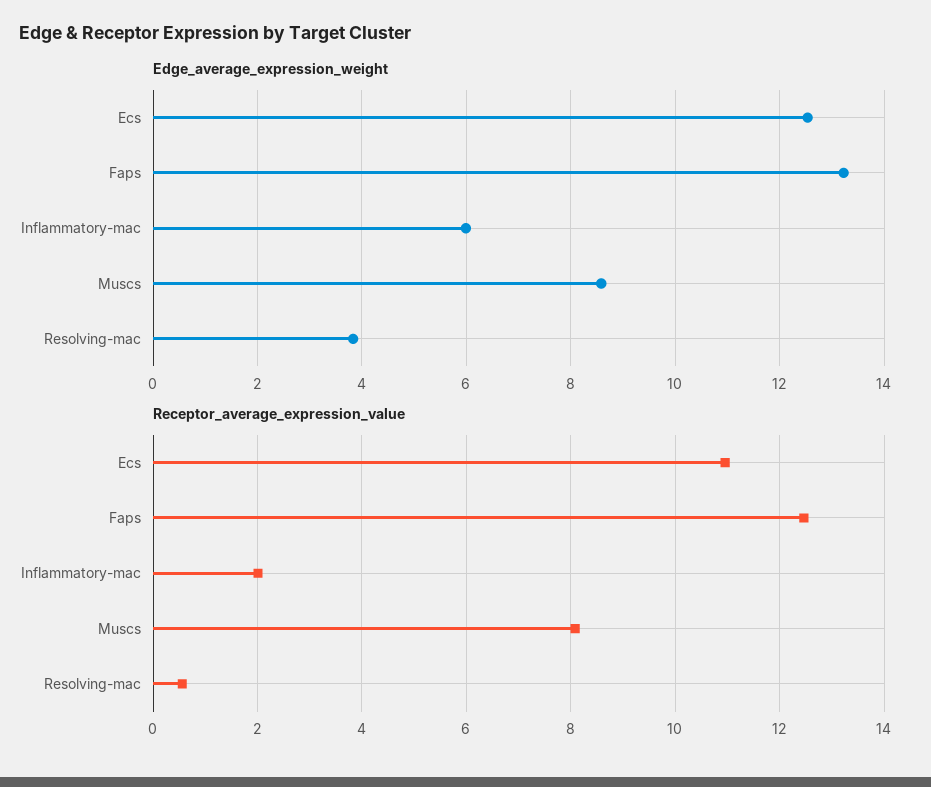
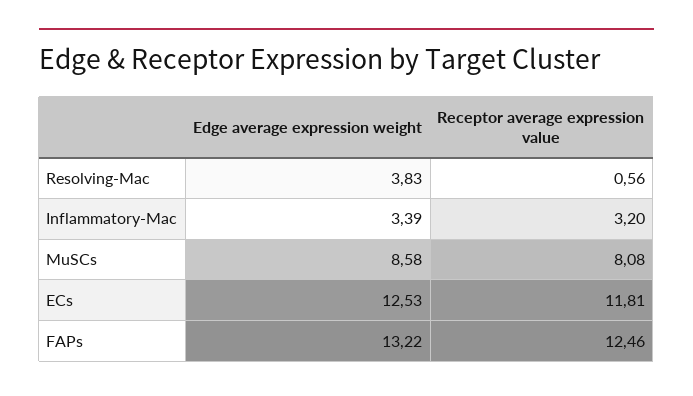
  {
    "Edge_average_expression_weight": {
      "Ecs": 12.53,
      "Faps": 13.22,
-     "Inflammatory-mac": 6,
+     "Inflammatory-mac": 3.39,
      "Muscs": 8.58,
      "Resolving-mac": 3.83
    },
    "Receptor_average_expression_value": {
-     "Ecs": 11,
+     "Ecs": 11.81,
      "Faps": 12.46,
-     "Inflammatory-mac": 2,
+     "Inflammatory-mac": 3.2,
      "Muscs": 8.08,
      "Resolving-mac": 0.56
    }
  }

